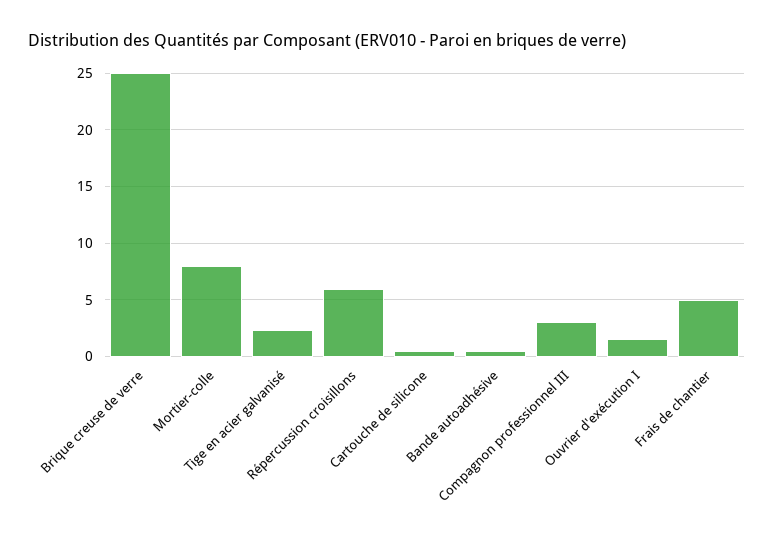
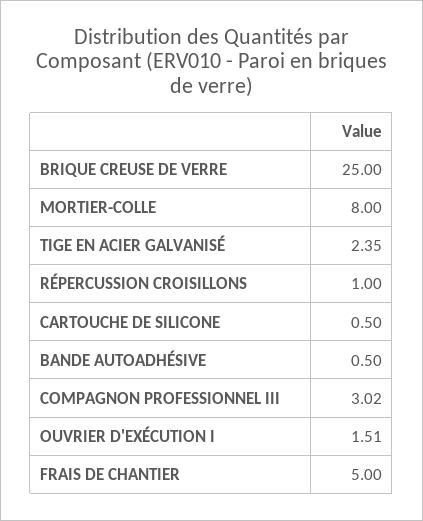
  {
    "Brique creuse de verre": 25,
    "Mortier-colle": 8,
    "Tige en acier galvanisé": 2.35,
-   "Répercussion croisillons": 6,
+   "Répercussion croisillons": 1,
    "Cartouche de silicone": 0.5,
    "Bande autoadhésive": 0.5,
    "Compagnon professionnel III": 3.02,
    "Ouvrier d'exécution I": 1.51,
    "Frais de chantier": 5
  }

